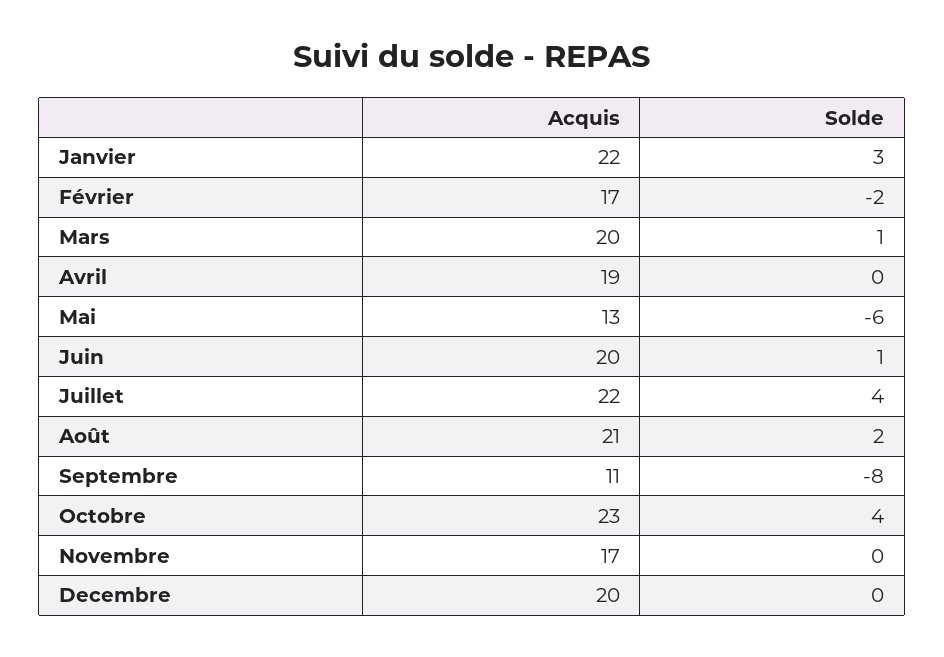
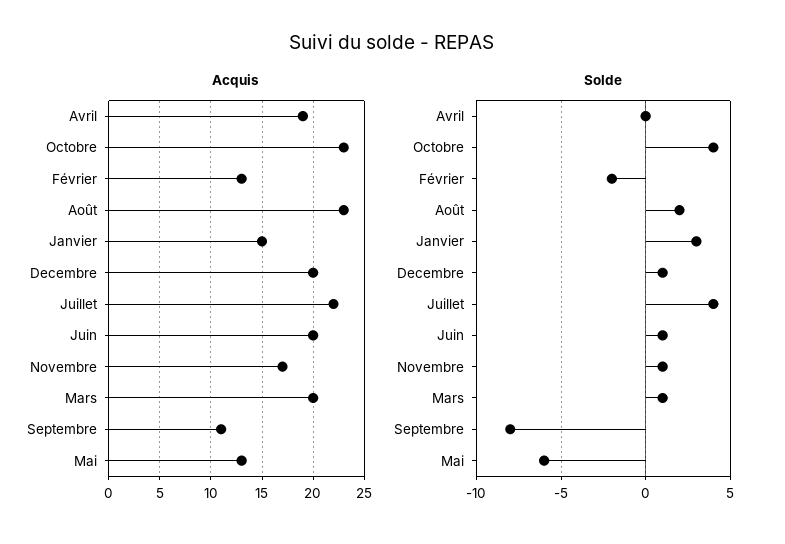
  {
    "Acquis": {
-     "Janvier": 22,
+     "Janvier": 15,
-     "Février": 17,
+     "Février": 13,
      "Mars": 20,
      "Avril": 19,
      "Mai": 13,
      "Juin": 20,
      "Juillet": 22,
-     "Août": 21,
+     "Août": 23,
      "Septembre": 11,
      "Octobre": 23,
      "Novembre": 17,
      "Decembre": 20
    },
    "Solde": {
      "Janvier": 3,
      "Février": -2,
      "Mars": 1,
      "Avril": 0,
      "Mai": -6,
      "Juin": 1,
      "Juillet": 4,
      "Août": 2,
      "Septembre": -8,
      "Octobre": 4,
-     "Novembre": 0,
+     "Novembre": 1,
-     "Decembre": 0
+     "Decembre": 1
    }
  }

